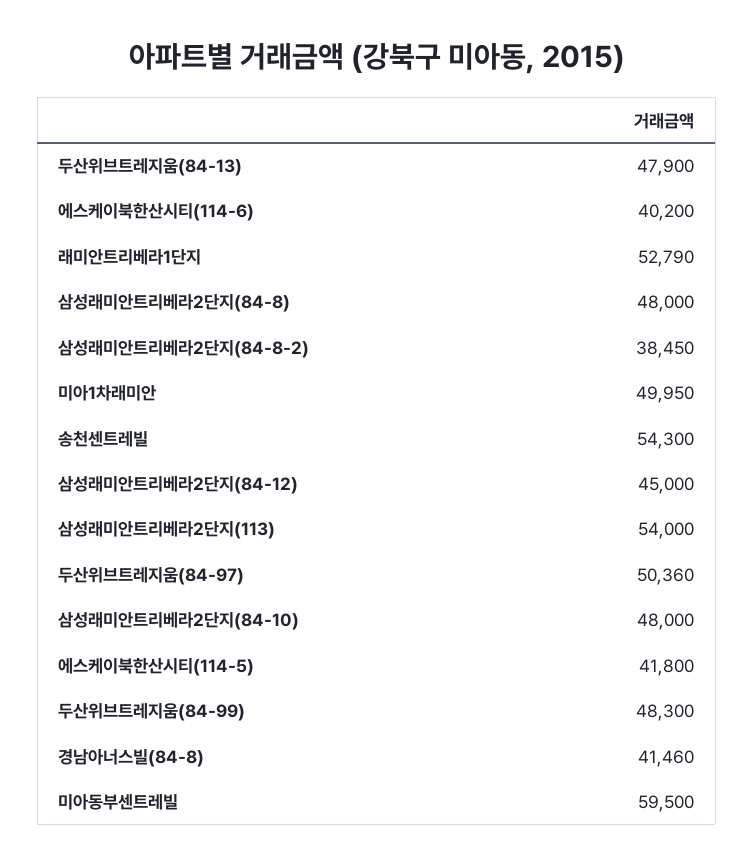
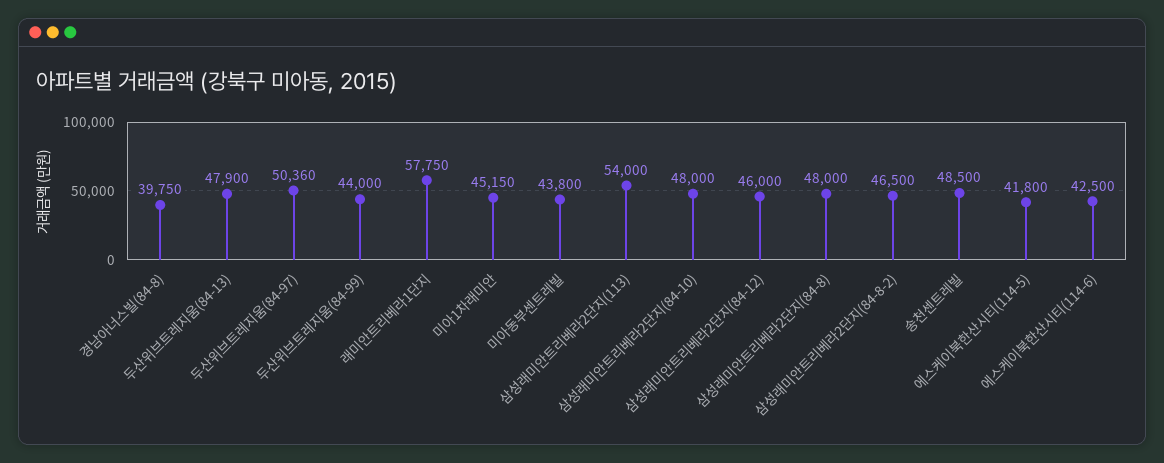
  {
    "두산위브트레지움(84-13)": 47900,
-   "에스케이북한산시티(114-6)": 40200,
+   "에스케이북한산시티(114-6)": 42500,
-   "래미안트리베라1단지": 52790,
+   "래미안트리베라1단지": 57750,
    "삼성래미안트리베라2단지(84-8)": 48000,
-   "삼성래미안트리베라2단지(84-8-2)": 38450,
+   "삼성래미안트리베라2단지(84-8-2)": 46500,
-   "미아1차래미안": 49950,
+   "미아1차래미안": 45150,
-   "송천센트레빌": 54300,
+   "송천센트레빌": 48500,
-   "삼성래미안트리베라2단지(84-12)": 45000,
+   "삼성래미안트리베라2단지(84-12)": 46000,
    "삼성래미안트리베라2단지(113)": 54000,
    "두산위브트레지움(84-97)": 50360,
    "삼성래미안트리베라2단지(84-10)": 48000,
    "에스케이북한산시티(114-5)": 41800,
-   "두산위브트레지움(84-99)": 48300,
+   "두산위브트레지움(84-99)": 44000,
-   "경남아너스빌(84-8)": 41460,
+   "경남아너스빌(84-8)": 39750,
-   "미아동부센트레빌": 59500
+   "미아동부센트레빌": 43800
  }

